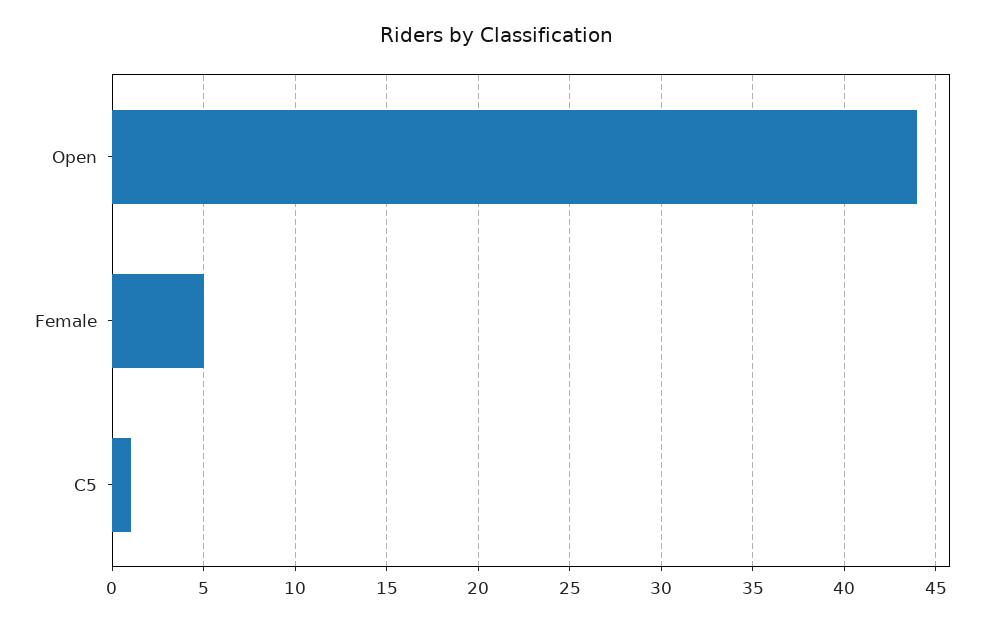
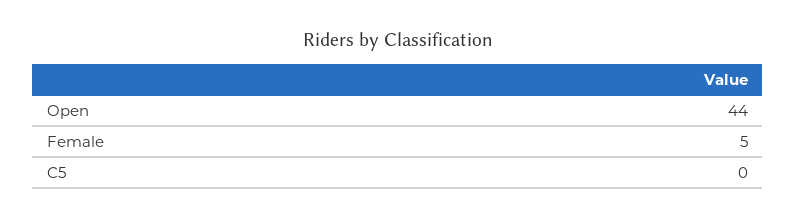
  {
    "Open": 44,
    "Female": 5,
-   "C5": 1
+   "C5": 0
  }

